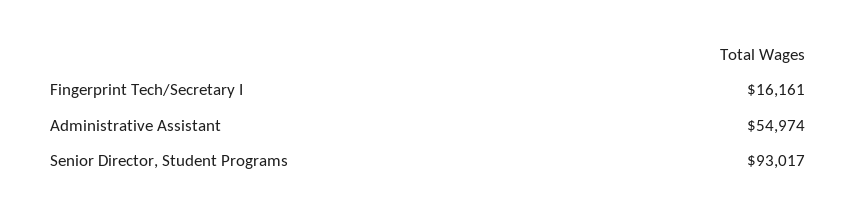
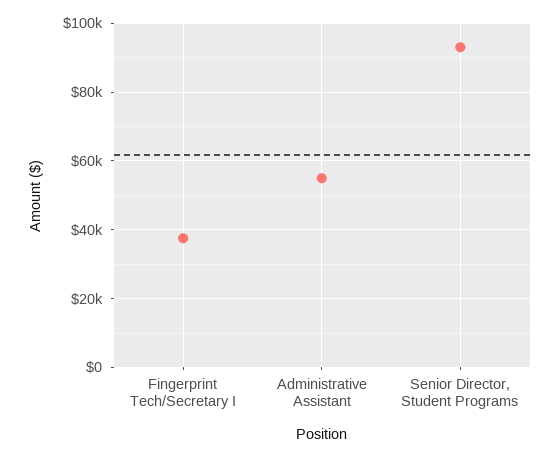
  {
-   "Fingerprint Tech/Secretary I": 16161,
+   "Fingerprint Tech/Secretary I": 38000,
    "Administrative Assistant": 54974,
    "Senior Director, Student Programs": 93017
  }

